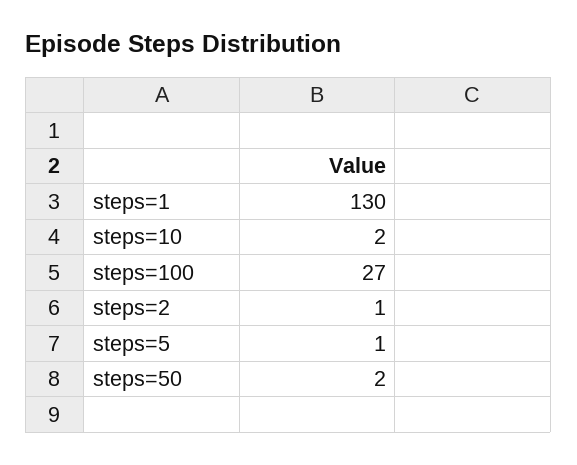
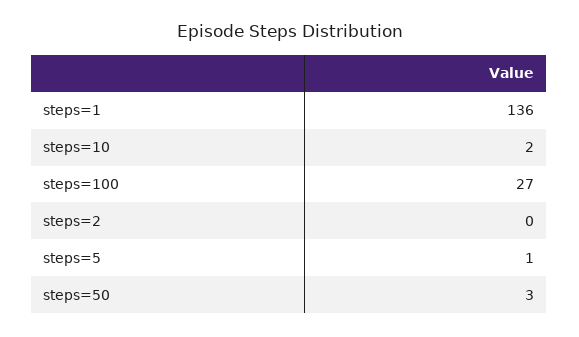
  {
-   "steps=1": 130,
+   "steps=1": 136,
    "steps=10": 2,
    "steps=100": 27,
-   "steps=2": 1,
+   "steps=2": 0,
    "steps=5": 1,
-   "steps=50": 2
+   "steps=50": 3
  }

